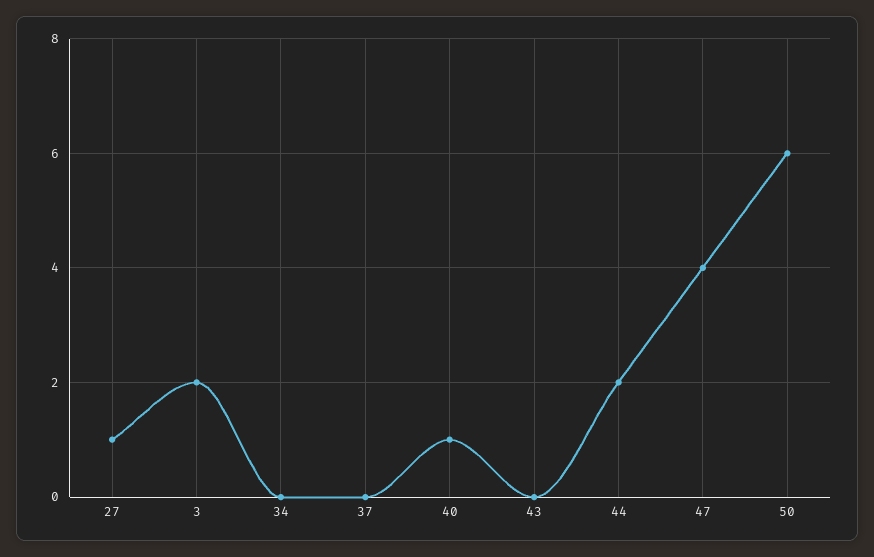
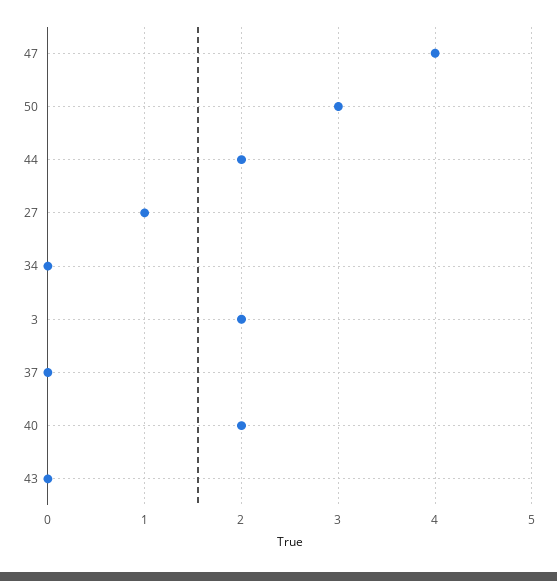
  {
    "27": 1,
    "3": 2,
    "34": 0,
    "37": 0,
-   "40": 1,
+   "40": 2,
    "43": 0,
    "44": 2,
    "47": 4,
-   "50": 6
+   "50": 3
  }

